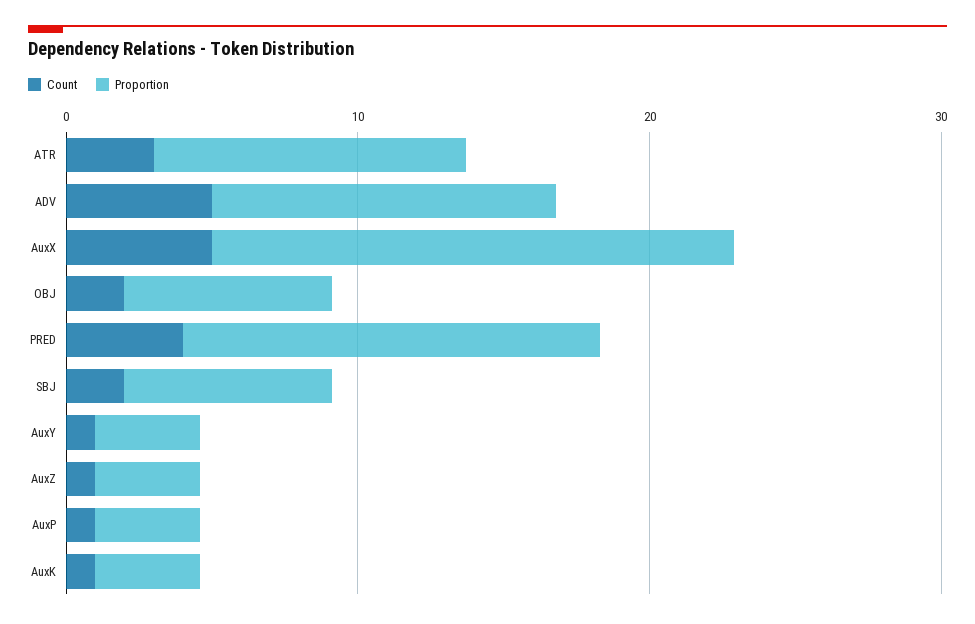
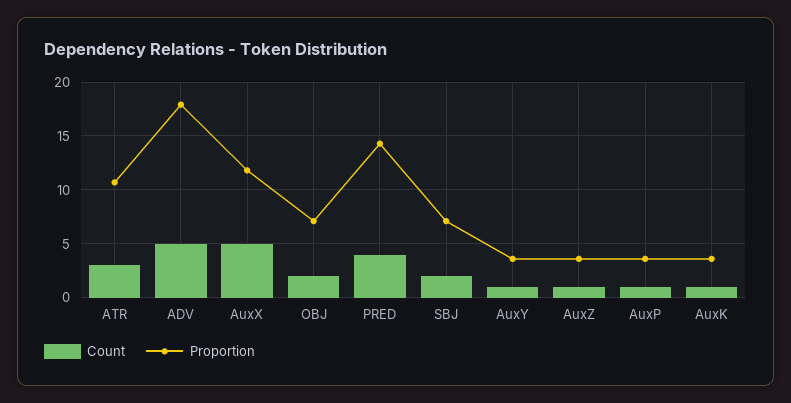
  {
    "Count": {
      "ATR": 3,
      "ADV": 5,
      "AuxX": 5,
      "OBJ": 2,
      "PRED": 4,
      "SBJ": 2,
      "AuxY": 1,
      "AuxZ": 1,
      "AuxP": 1,
      "AuxK": 1
    },
    "Proportion": {
      "ATR": 11,
-     "ADV": 12,
+     "ADV": 18,
-     "AuxX": 18,
+     "AuxX": 12,
      "OBJ": 7,
      "PRED": 14,
      "SBJ": 7,
      "AuxY": 4,
      "AuxZ": 4,
      "AuxP": 4,
      "AuxK": 4
    }
  }

